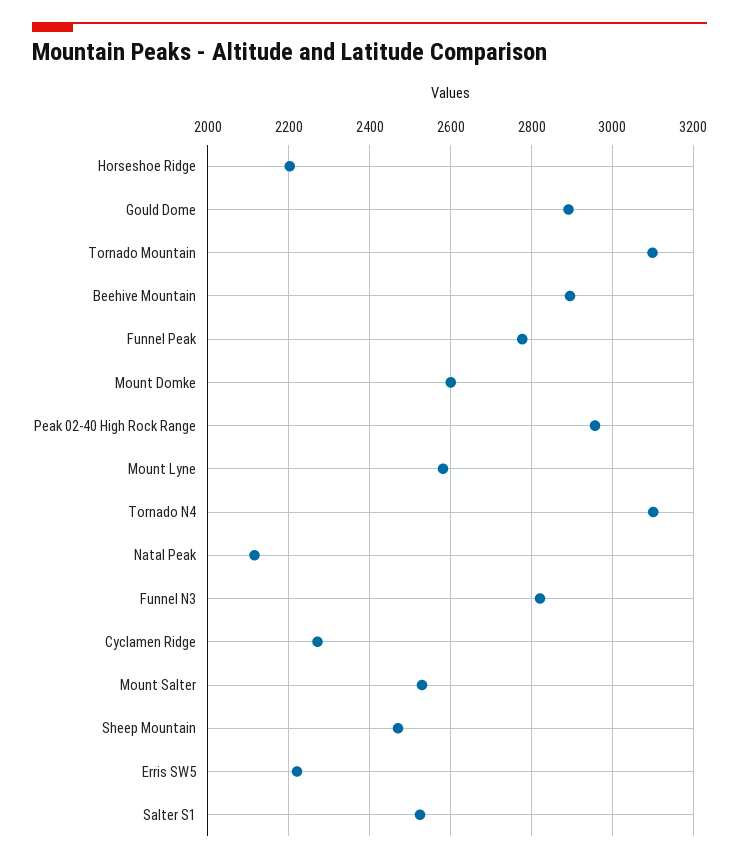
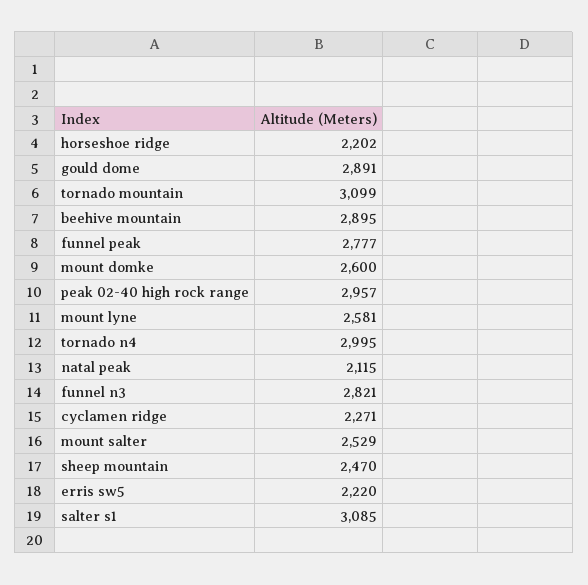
  {
    "Horseshoe Ridge": 2202,
    "Gould Dome": 2891,
    "Tornado Mountain": 3099,
    "Beehive Mountain": 2895,
    "Funnel Peak": 2777,
    "Mount Domke": 2600,
    "Peak 02-40 High Rock Range": 2957,
    "Mount Lyne": 2581,
-   "Tornado N4": 3100,
+   "Tornado N4": 2995,
    "Natal Peak": 2115,
    "Funnel N3": 2821,
    "Cyclamen Ridge": 2271,
    "Mount Salter": 2529,
    "Sheep Mountain": 2470,
    "Erris SW5": 2220,
-   "Salter S1": 2520
+   "Salter S1": 3085
  }

